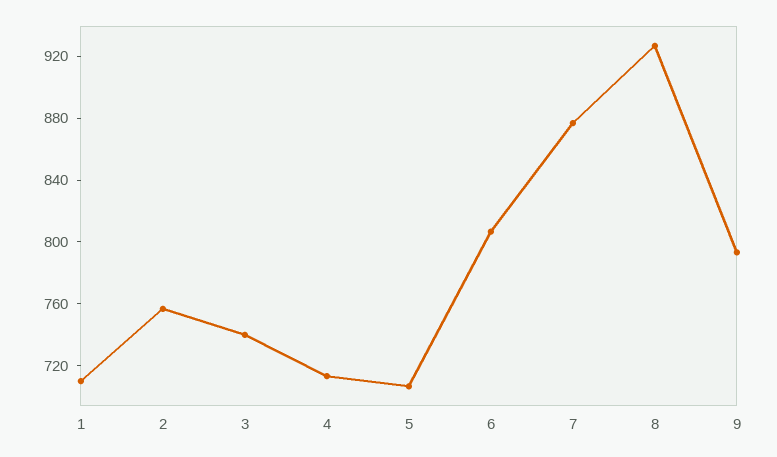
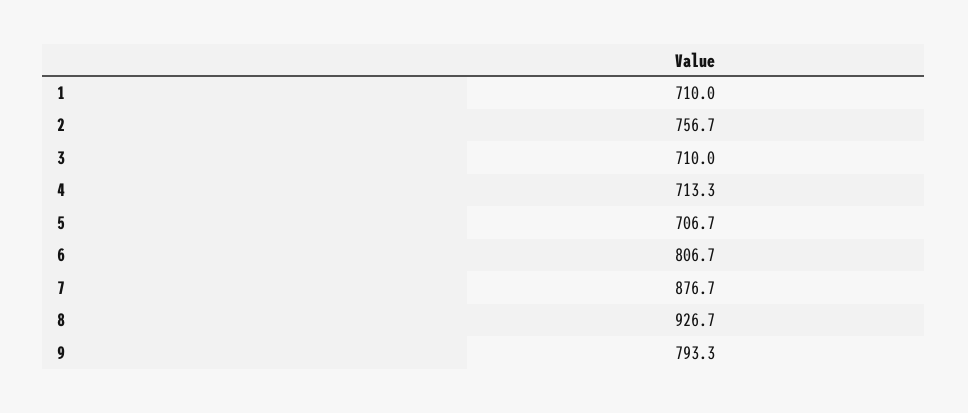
  {
    "1": 710,
    "2": 756.7,
-   "3": 740,
+   "3": 710,
    "4": 713.3,
    "5": 706.7,
    "6": 806.7,
    "7": 876.7,
    "8": 926.7,
    "9": 793.3
  }

